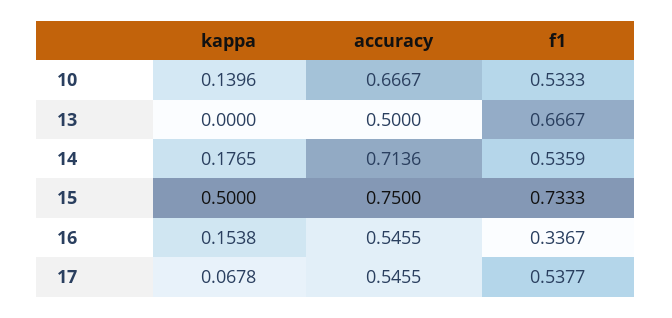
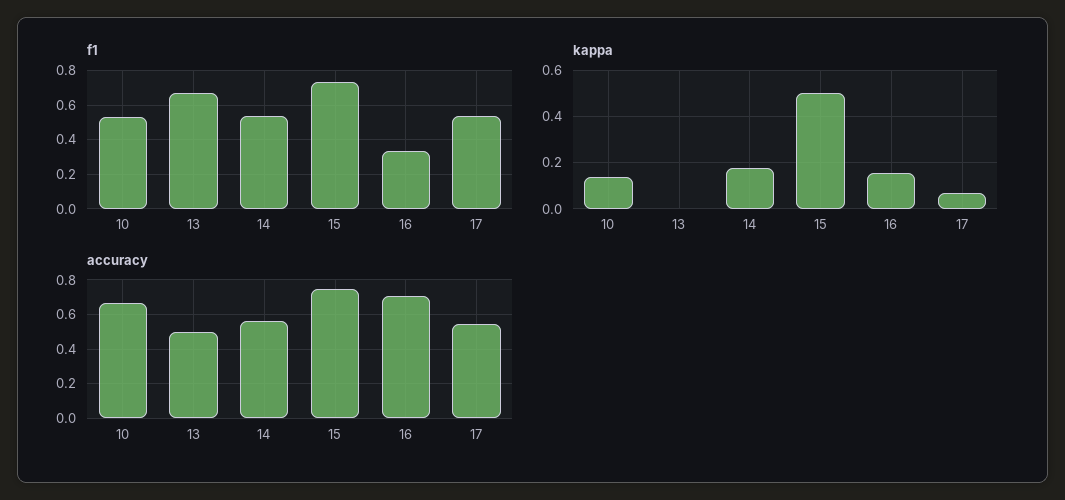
  {
    "kappa": {
      "10": 0.1396,
      "13": 0,
      "14": 0.1765,
      "15": 0.5,
      "16": 0.1538,
      "17": 0.0678
    },
    "accuracy": {
      "10": 0.6667,
      "13": 0.5,
-     "14": 0.7136,
+     "14": 0.55,
      "15": 0.75,
-     "16": 0.5455,
+     "16": 0.7,
      "17": 0.5455
    },
    "f1": {
      "10": 0.5333,
      "13": 0.6667,
      "14": 0.5359,
      "15": 0.7333,
      "16": 0.3367,
      "17": 0.5377
    }
  }

